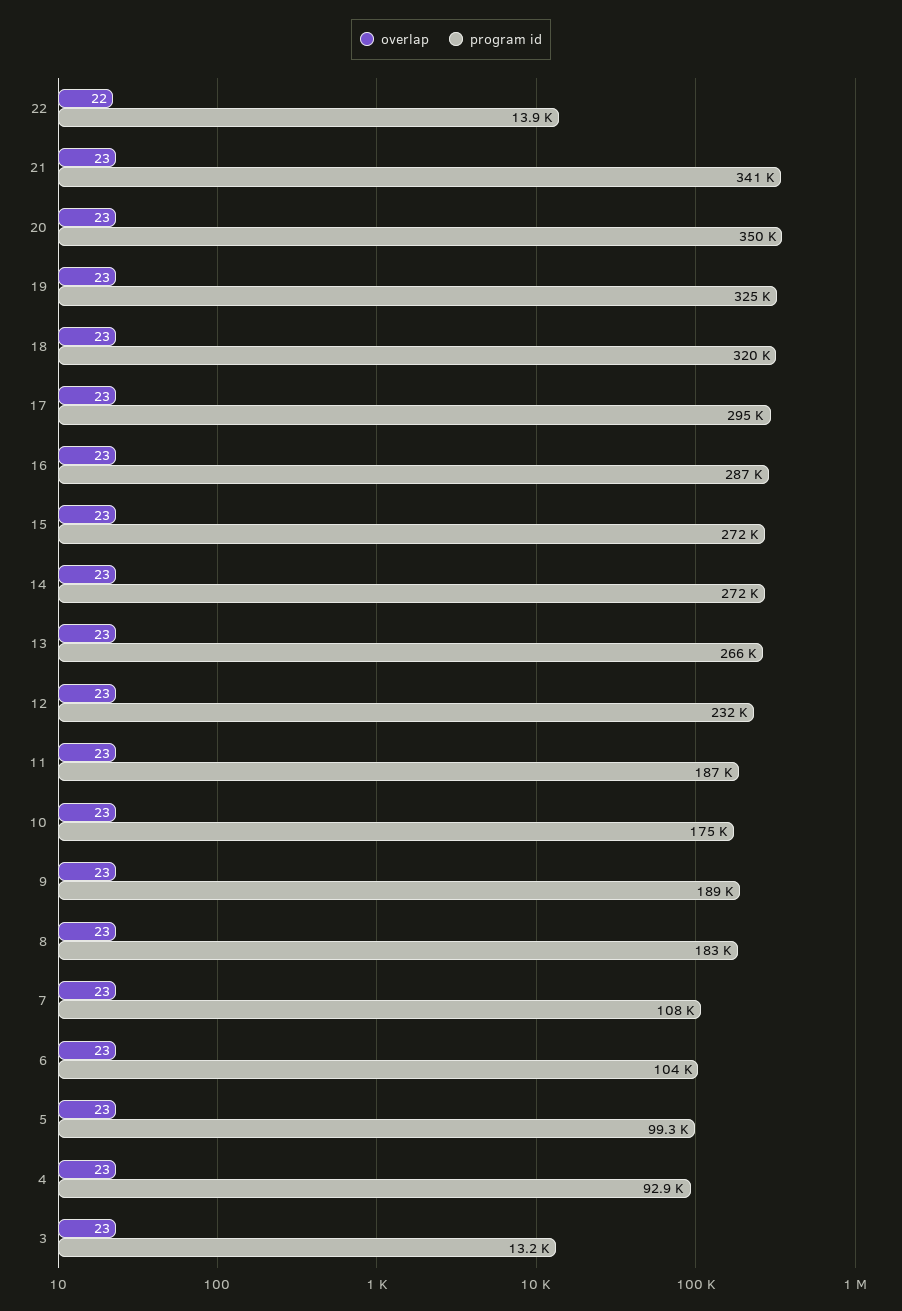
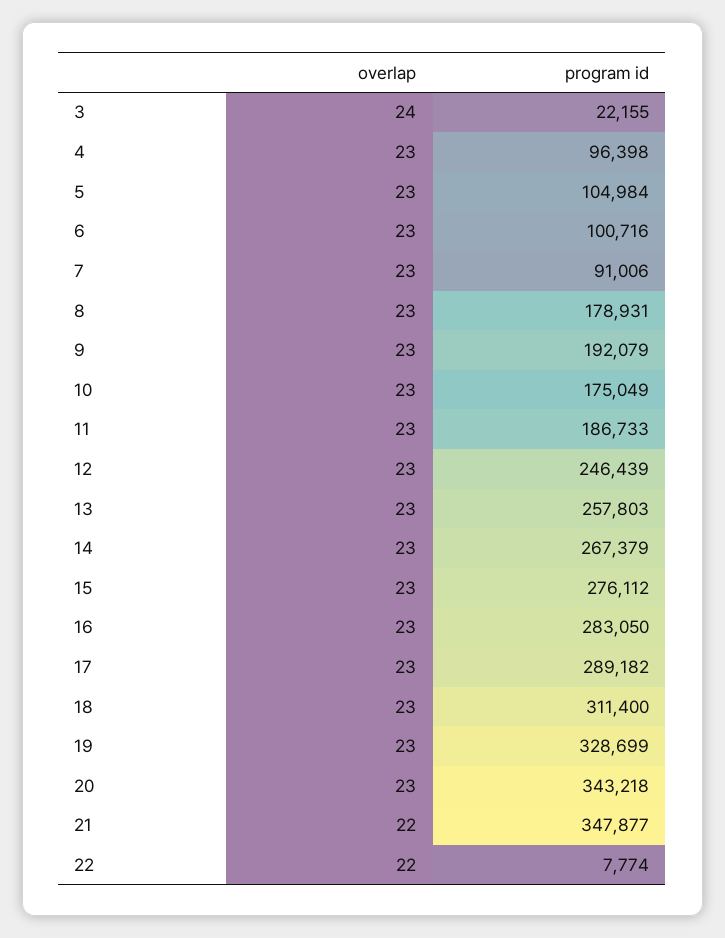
  {
    "overlap": {
      "22": 22,
-     "21": 23,
+     "21": 22,
      "20": 23,
      "19": 23,
      "18": 23,
      "17": 23,
      "16": 23,
      "15": 23,
      "14": 23,
      "13": 23,
      "12": 23,
      "11": 23,
      "10": 23,
      "9": 23,
      "8": 23,
      "7": 23,
      "6": 23,
      "5": 23,
      "4": 23,
-     "3": 23
+     "3": 24
    },
    "program id": {
-     "22": 13900,
+     "22": 7774,
-     "21": 341000,
+     "21": 347877,
-     "20": 350000,
+     "20": 343218,
-     "19": 325000,
+     "19": 328699,
-     "18": 320000,
+     "18": 311400,
-     "17": 295000,
+     "17": 289182,
-     "16": 287000,
+     "16": 283050,
-     "15": 272000,
+     "15": 276112,
-     "14": 272000,
+     "14": 267379,
-     "13": 266000,
+     "13": 257803,
-     "12": 232000,
+     "12": 246439,
      "11": 186733,
      "10": 175049,
-     "9": 189000,
+     "9": 192079,
-     "8": 183000,
+     "8": 178931,
-     "7": 108000,
+     "7": 91006,
-     "6": 104000,
+     "6": 100716,
-     "5": 99300,
+     "5": 104984,
-     "4": 92900,
+     "4": 96398,
-     "3": 13200
+     "3": 22155
    }
  }

